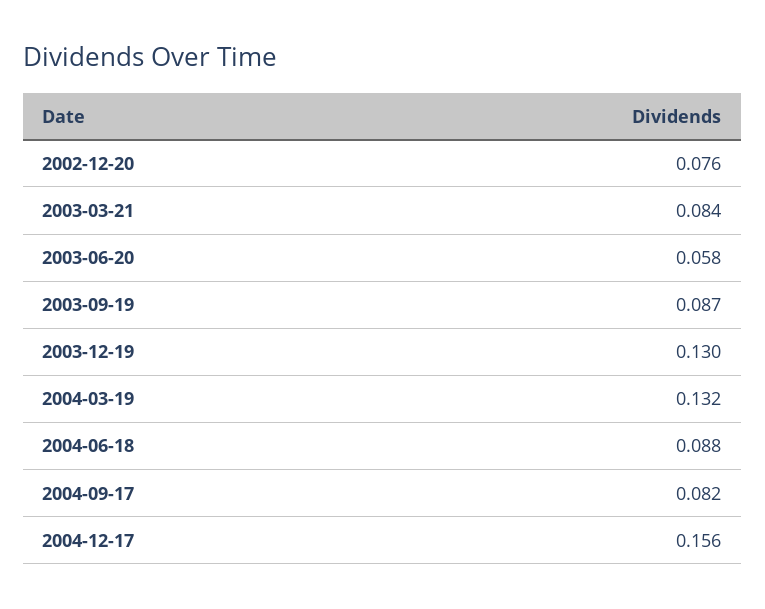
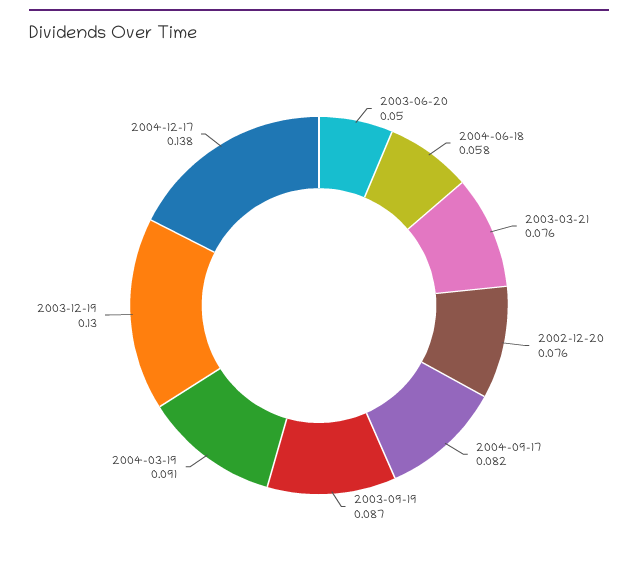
  {
    "2002-12-20": 0.076,
-   "2003-03-21": 0.084,
+   "2003-03-21": 0.076,
-   "2003-06-20": 0.058,
+   "2003-06-20": 0.05,
    "2003-09-19": 0.087,
    "2003-12-19": 0.13,
-   "2004-03-19": 0.132,
+   "2004-03-19": 0.091,
-   "2004-06-18": 0.088,
+   "2004-06-18": 0.058,
    "2004-09-17": 0.082,
-   "2004-12-17": 0.156
+   "2004-12-17": 0.138
  }

